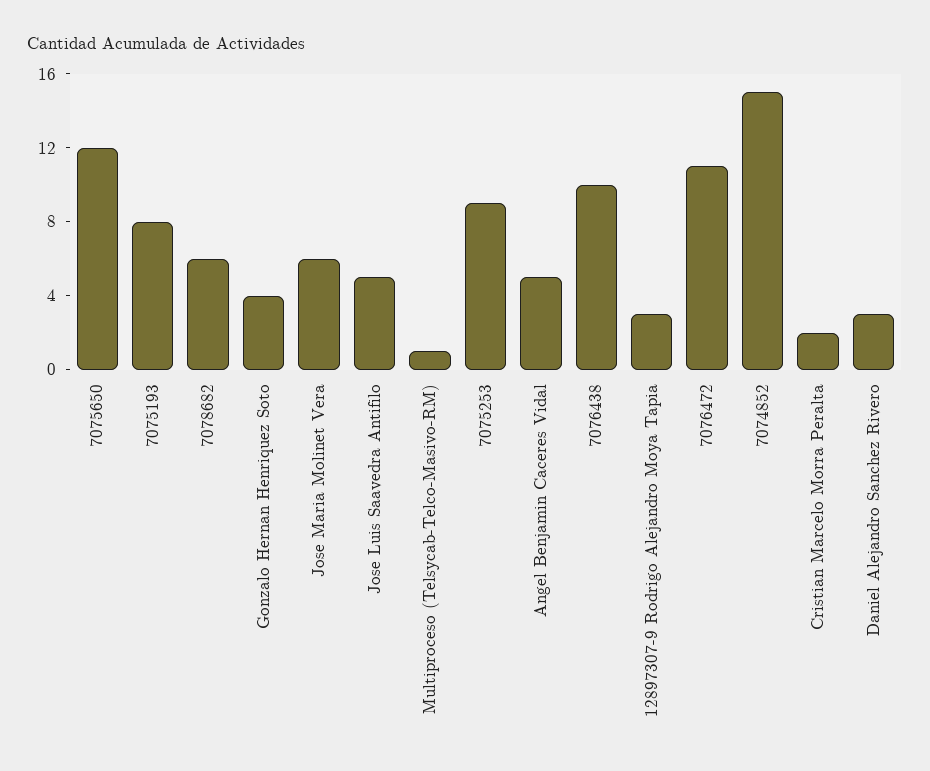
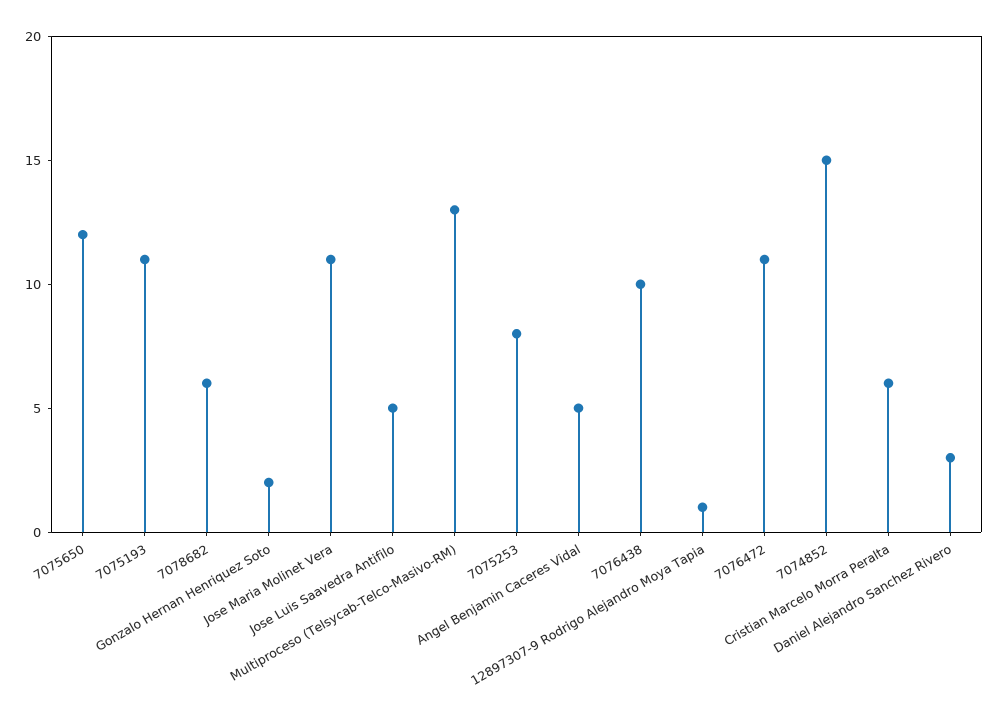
  {
    "7075650": 12,
-   "7075193": 8,
+   "7075193": 11,
    "7078682": 6,
-   "Gonzalo Hernan Henriquez Soto": 4,
+   "Gonzalo Hernan Henriquez Soto": 2,
-   "Jose Maria Molinet Vera": 6,
+   "Jose Maria Molinet Vera": 11,
    "Jose Luis Saavedra Antifilo": 5,
-   "Multiproceso (Telsycab-Telco-Masivo-RM)": 1,
+   "Multiproceso (Telsycab-Telco-Masivo-RM)": 13,
-   "7075253": 9,
+   "7075253": 8,
    "Angel Benjamin Caceres Vidal": 5,
    "7076438": 10,
-   "12897307-9 Rodrigo Alejandro Moya Tapia": 3,
+   "12897307-9 Rodrigo Alejandro Moya Tapia": 1,
    "7076472": 11,
    "7074852": 15,
-   "Cristian Marcelo Morra Peralta": 2,
+   "Cristian Marcelo Morra Peralta": 6,
    "Daniel Alejandro Sanchez Rivero": 3
  }

